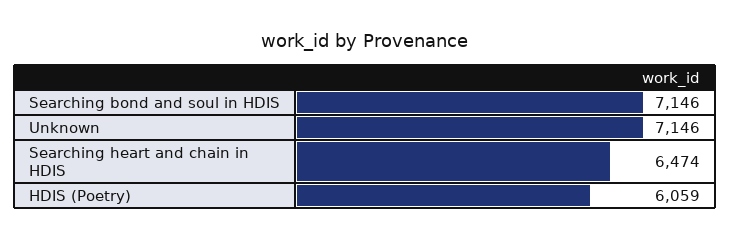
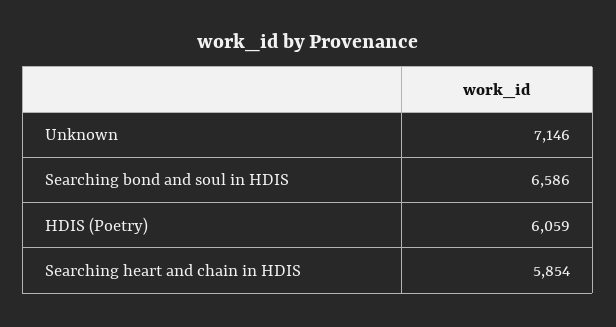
  {
-   "Searching bond and soul in HDIS": 7146,
+   "Searching bond and soul in HDIS": 6586,
    "Unknown": 7146,
-   "Searching heart and chain in HDIS": 6474,
+   "Searching heart and chain in HDIS": 5854,
    "HDIS (Poetry)": 6059
  }

